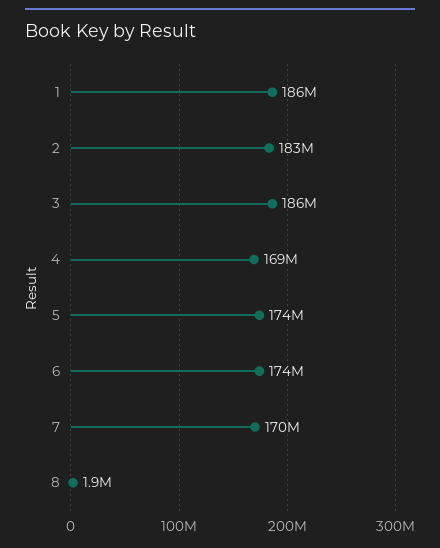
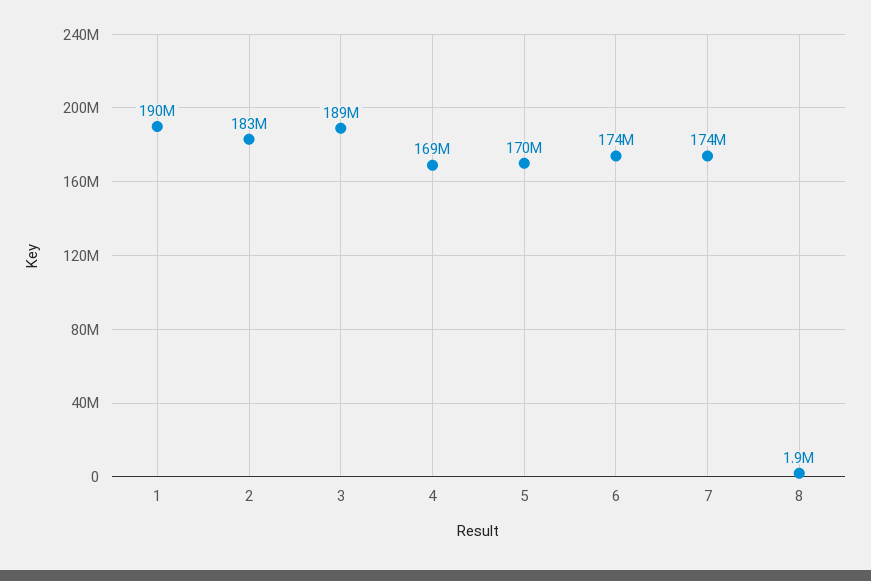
  {
-   "1": 186000000,
+   "1": 190000000,
    "2": 183000000,
-   "3": 186000000,
+   "3": 189000000,
    "4": 169000000,
-   "5": 174000000,
+   "5": 170000000,
    "6": 174000000,
-   "7": 170000000,
+   "7": 174000000,
    "8": 1900000
  }

